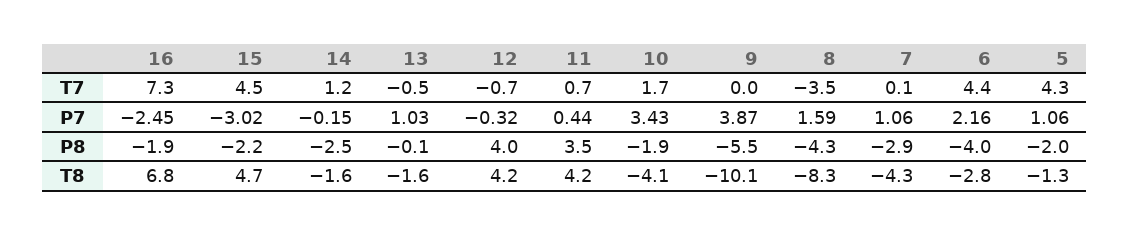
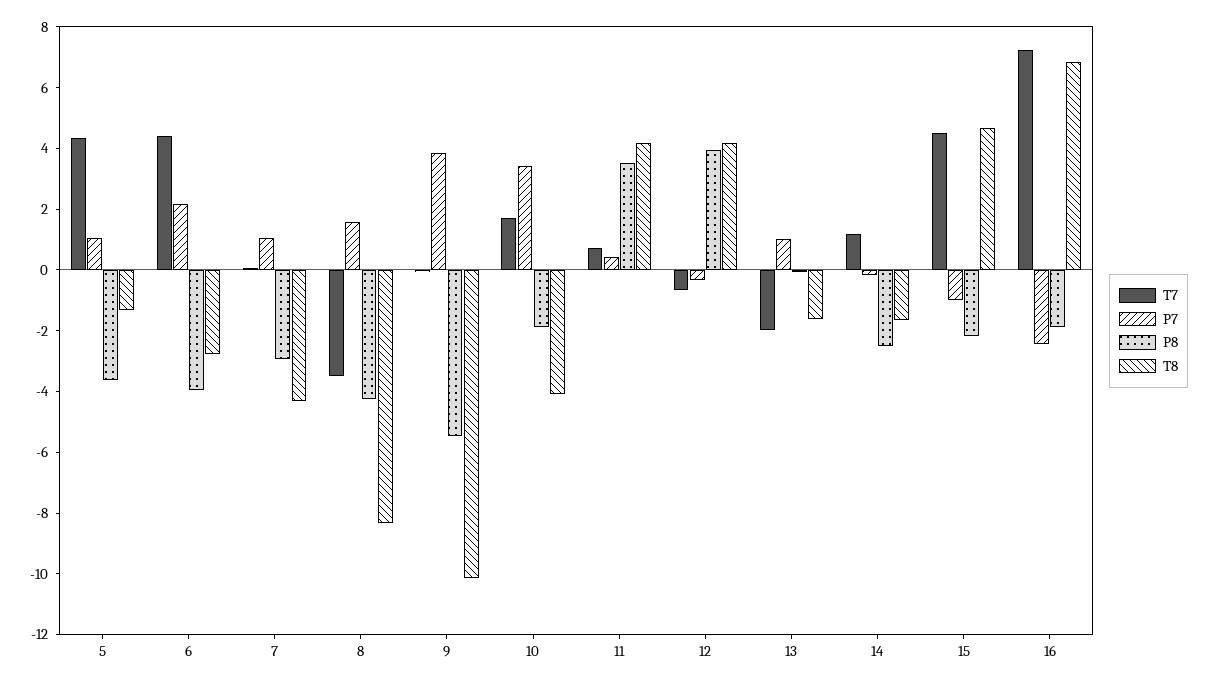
  {
    "T7": {
      "16": 7.3,
      "15": 4.5,
      "14": 1.2,
-     "13": -0.5,
+     "13": -2,
      "12": -0.7,
      "11": 0.7,
      "10": 1.7,
      "9": 0,
      "8": -3.5,
      "7": 0.1,
      "6": 4.4,
      "5": 4.3
    },
    "P7": {
      "16": -2.45,
-     "15": -3.02,
+     "15": -1,
      "14": -0.15,
      "13": 1.03,
      "12": -0.32,
      "11": 0.44,
      "10": 3.43,
      "9": 3.87,
      "8": 1.59,
      "7": 1.06,
      "6": 2.16,
      "5": 1.06
    },
    "P8": {
      "16": -1.9,
      "15": -2.2,
      "14": -2.5,
      "13": -0.1,
      "12": 4,
      "11": 3.5,
      "10": -1.9,
      "9": -5.5,
      "8": -4.3,
      "7": -2.9,
      "6": -4,
-     "5": -2
+     "5": -3.5
    },
    "T8": {
      "16": 6.8,
      "15": 4.7,
      "14": -1.6,
      "13": -1.6,
      "12": 4.2,
      "11": 4.2,
      "10": -4.1,
      "9": -10.1,
      "8": -8.3,
      "7": -4.3,
      "6": -2.8,
      "5": -1.3
    }
  }

